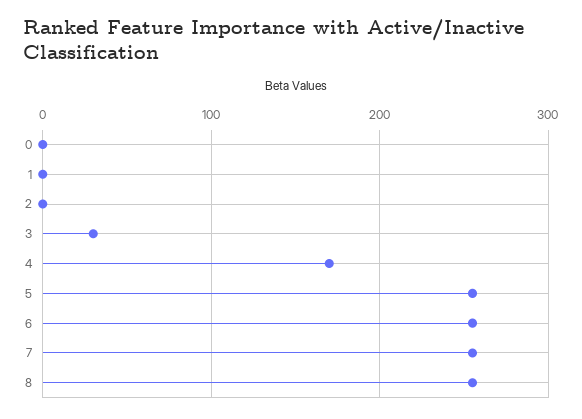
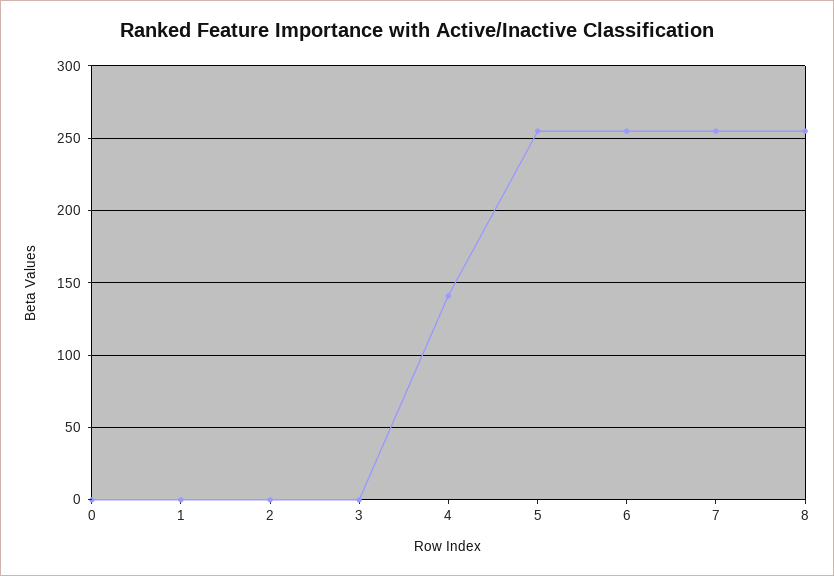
  {
    "0": 0,
    "1": 0,
    "2": 0,
-   "3": 30,
+   "3": 0,
-   "4": 170,
+   "4": 140,
    "5": 255,
    "6": 255,
    "7": 255,
    "8": 255
  }

